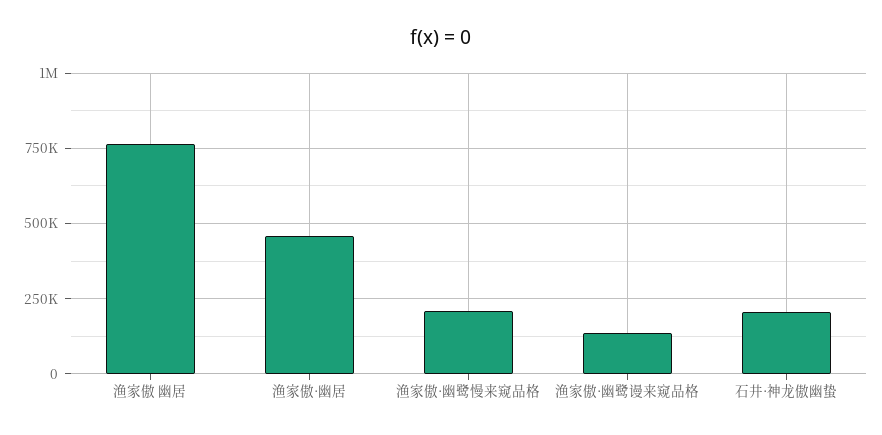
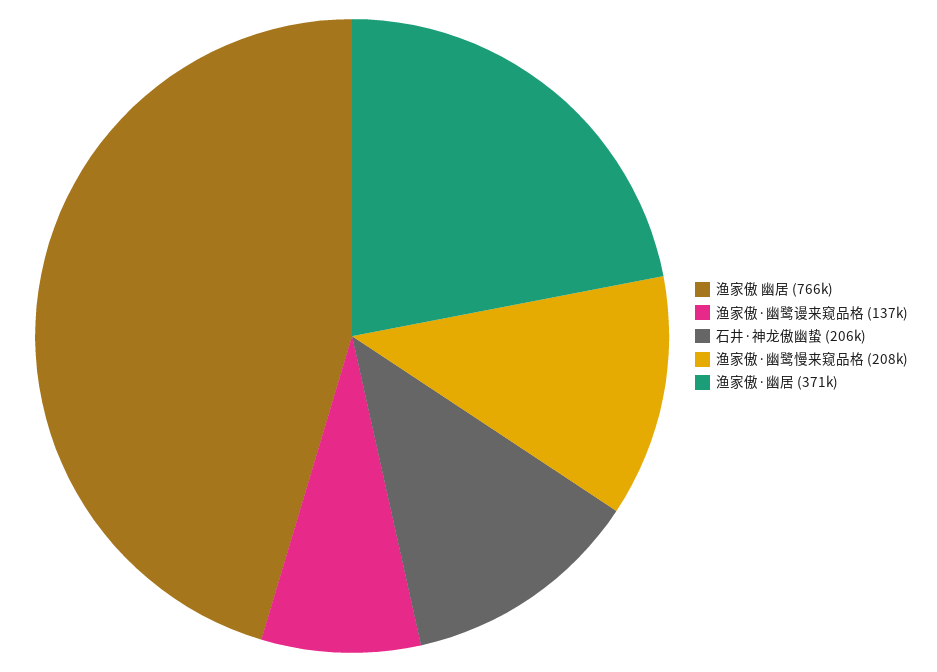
  {
    "渔家傲 幽居": 766000,
-   "渔家傲·幽居": 450000,
+   "渔家傲·幽居": 371000,
    "渔家傲·幽鹭慢来窥品格": 208000,
    "渔家傲·幽鹭谩来窥品格": 137000,
    "石井·神龙傲幽蛰": 206000
  }

